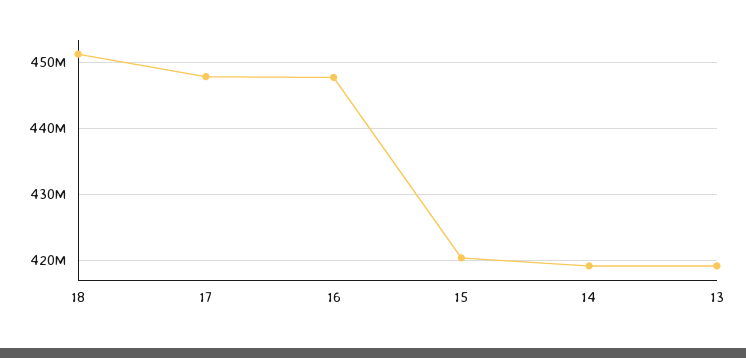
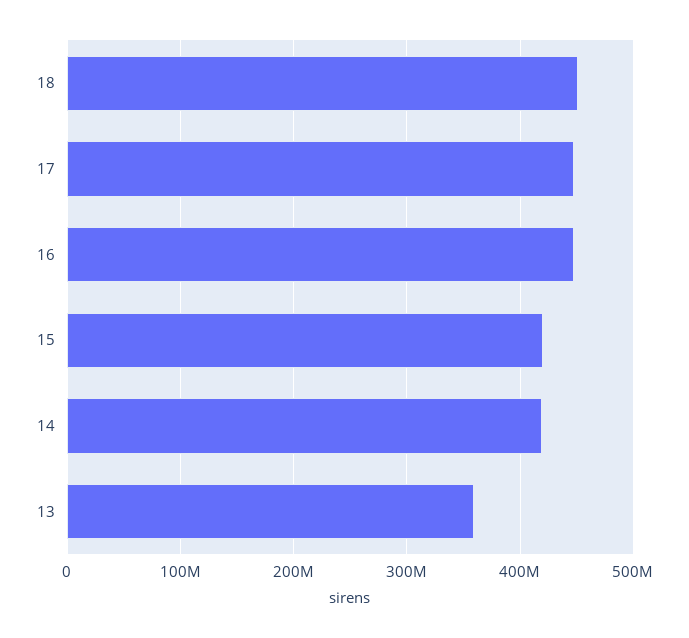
  {
    "18": 451000000,
    "17": 448000000,
    "16": 448000000,
    "15": 420000000,
    "14": 419000000,
-   "13": 419000000
+   "13": 360000000
  }

